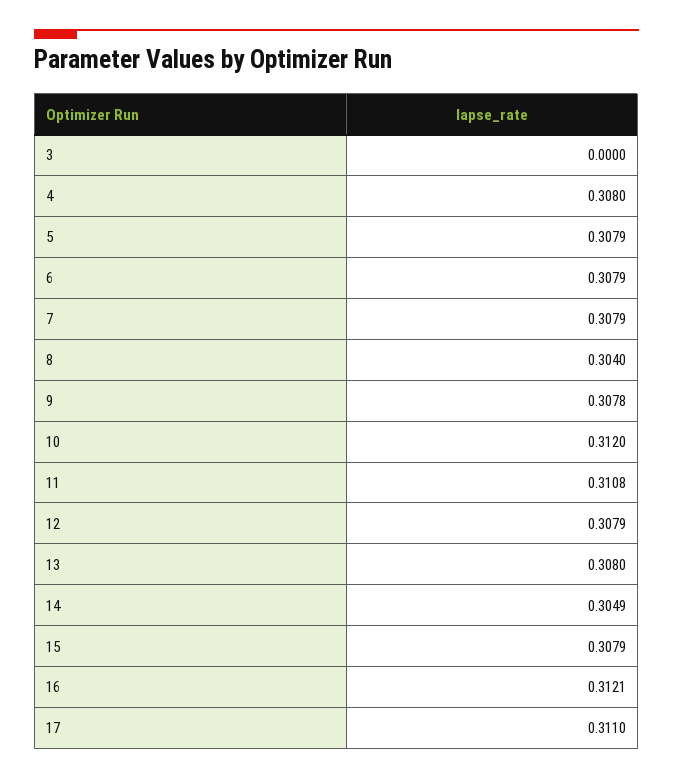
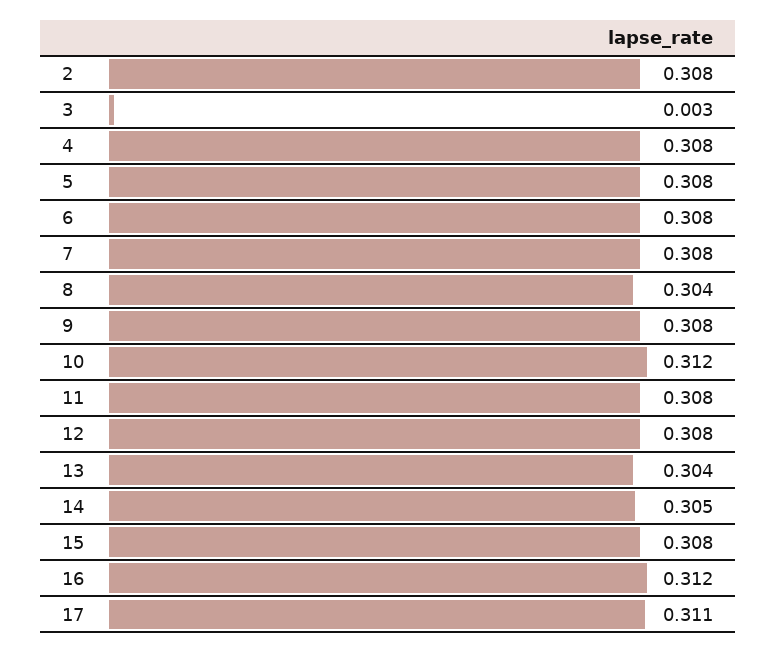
  {
-   "3": 0,
+   "3": 0.003,
    "4": 0.308,
    "5": 0.3079,
    "6": 0.3079,
    "7": 0.3079,
    "8": 0.304,
    "9": 0.3078,
    "10": 0.312,
-   "11": 0.3108,
+   "11": 0.308,
    "12": 0.3079,
-   "13": 0.308,
+   "13": 0.304,
    "14": 0.3049,
    "15": 0.3079,
    "16": 0.3121,
-   "17": 0.311
+   "17": 0.311,
+   "2": 0.308
  }

